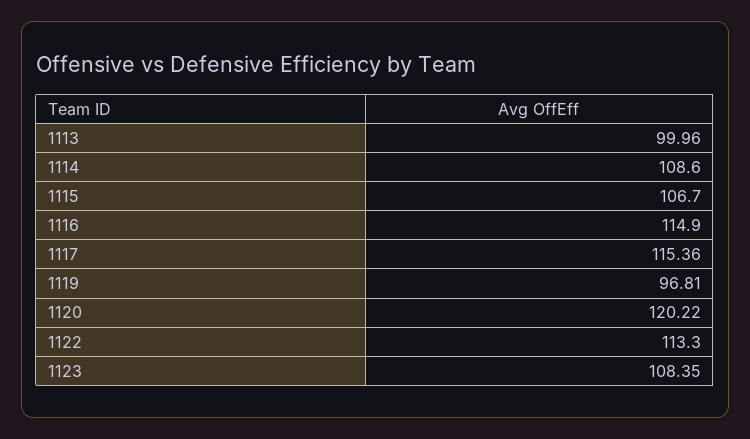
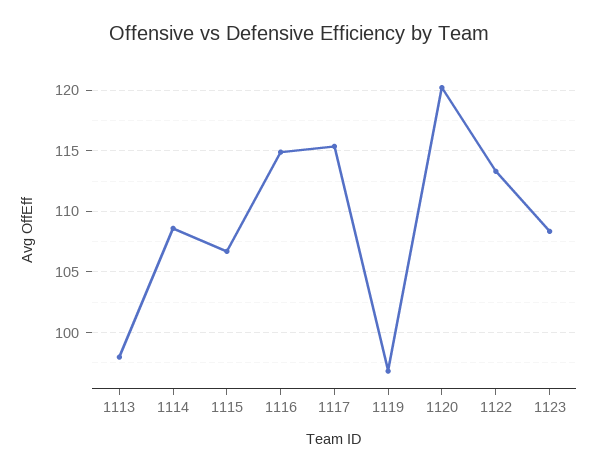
  {
-   "1113": 99.96,
+   "1113": 98,
    "1114": 108.6,
    "1115": 106.7,
    "1116": 114.9,
    "1117": 115.36,
    "1119": 96.81,
    "1120": 120.22,
    "1122": 113.3,
    "1123": 108.35
  }

